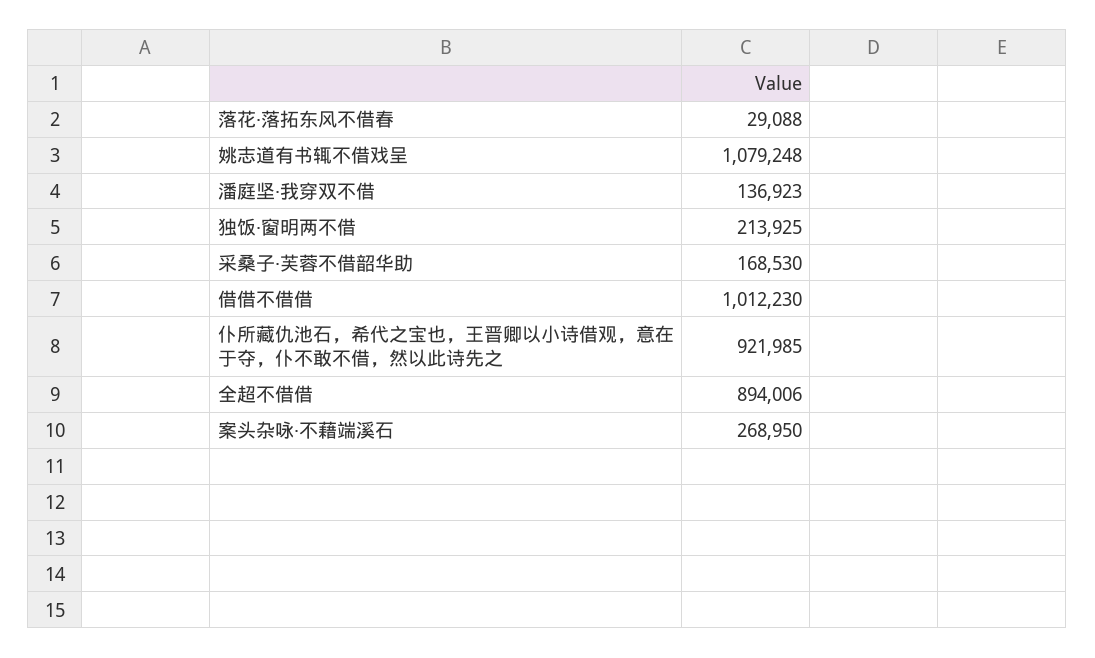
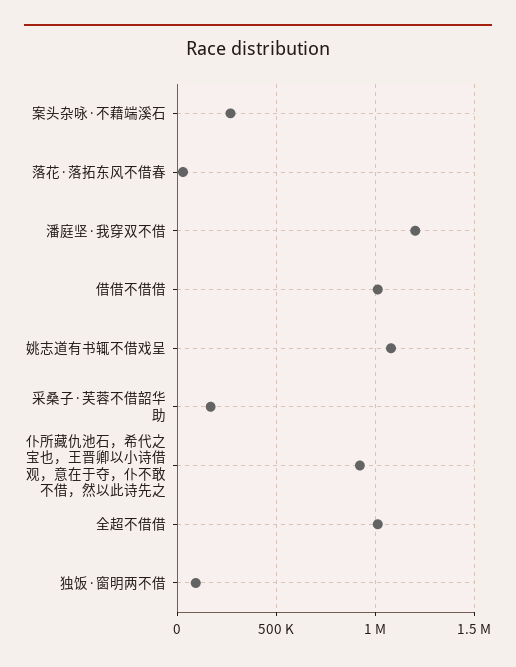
  {
    "落花·落拓东风不借春": 29088,
    "姚志道有书辄不借戏呈": 1079248,
-   "潘庭坚·我穿双不借": 136923,
+   "潘庭坚·我穿双不借": 1200000,
-   "独饭·窗明两不借": 213925,
+   "独饭·窗明两不借": 100000,
    "采桑子·芙蓉不借韶华助": 168530,
    "借借不借借": 1012230,
    "仆所藏仇池石，希代之宝也，王晋卿以小诗借观，意在于夺，仆不敢不借，然以此诗先之": 921985,
-   "全超不借借": 894006,
+   "全超不借借": 1000000,
    "案头杂咏·不藉端溪石": 268950
  }

